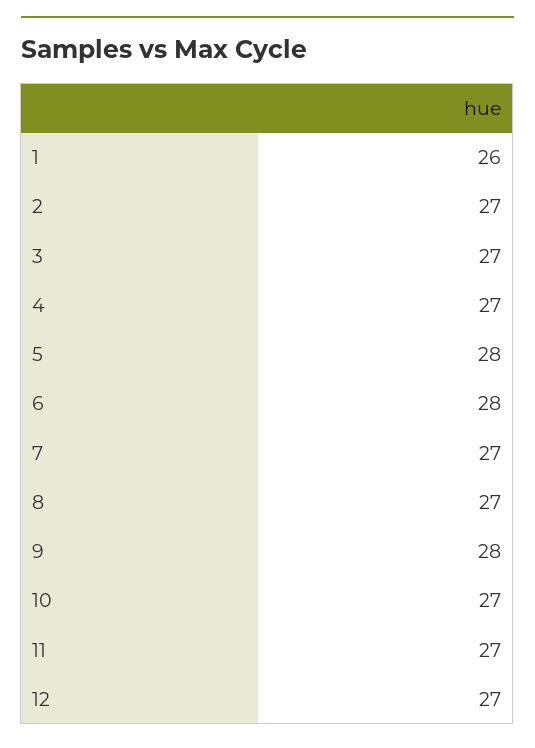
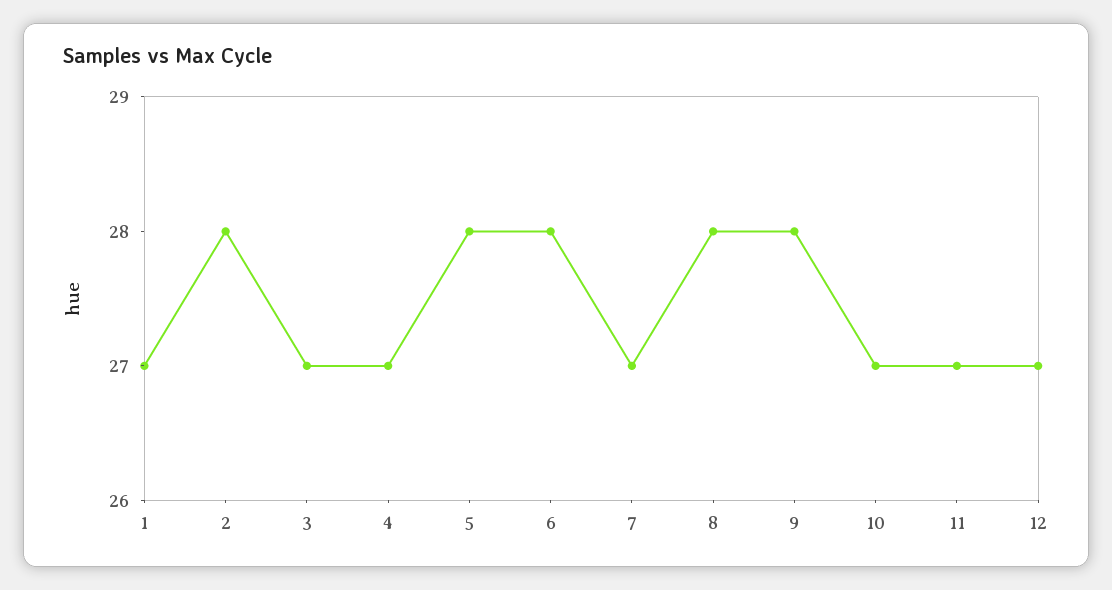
  {
-   "1": 26,
+   "1": 27,
-   "2": 27,
+   "2": 28,
    "3": 27,
    "4": 27,
    "5": 28,
    "6": 28,
    "7": 27,
-   "8": 27,
+   "8": 28,
    "9": 28,
    "10": 27,
    "11": 27,
    "12": 27
  }

